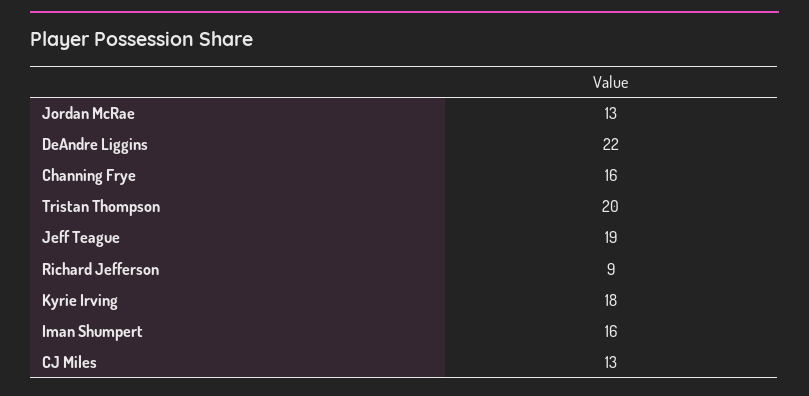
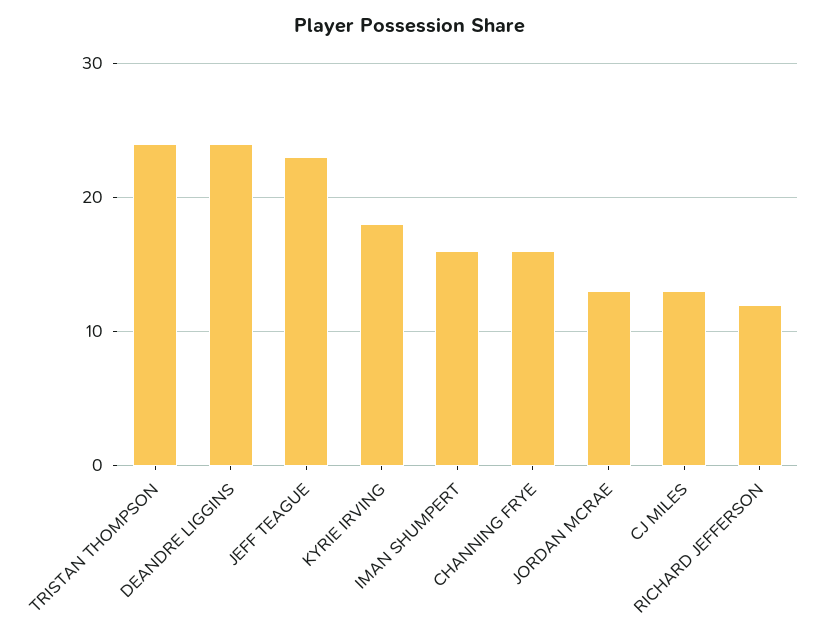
  {
    "Jordan McRae": 13,
-   "DeAndre Liggins": 22,
+   "DeAndre Liggins": 24,
    "Channing Frye": 16,
-   "Tristan Thompson": 20,
+   "Tristan Thompson": 24,
-   "Jeff Teague": 19,
+   "Jeff Teague": 23,
-   "Richard Jefferson": 9,
+   "Richard Jefferson": 12,
    "Kyrie Irving": 18,
    "Iman Shumpert": 16,
    "CJ Miles": 13
  }

